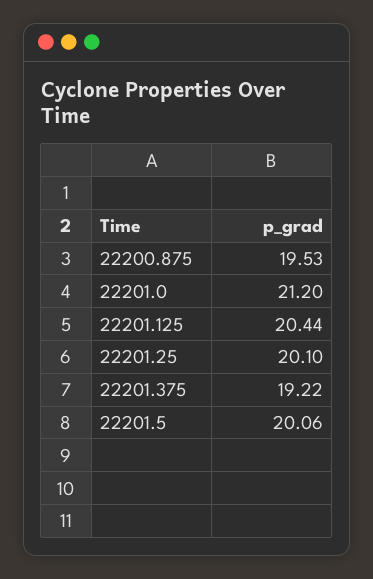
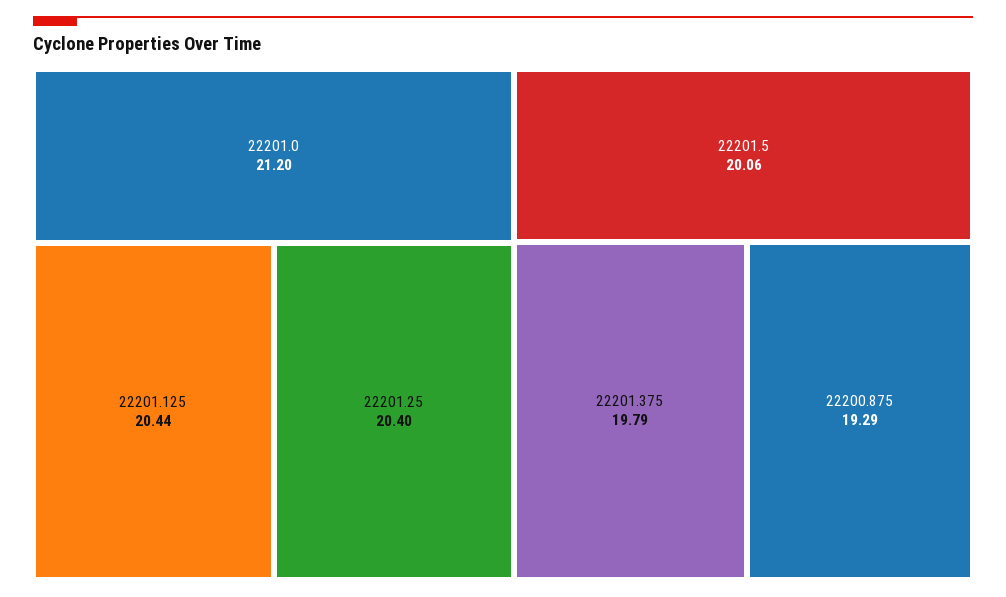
  {
-   "22200.875": 19.53,
+   "22200.875": 19.29,
    "22201.0": 21.2,
    "22201.125": 20.44,
-   "22201.25": 20.1,
+   "22201.25": 20.4,
-   "22201.375": 19.22,
+   "22201.375": 19.79,
    "22201.5": 20.06
  }

